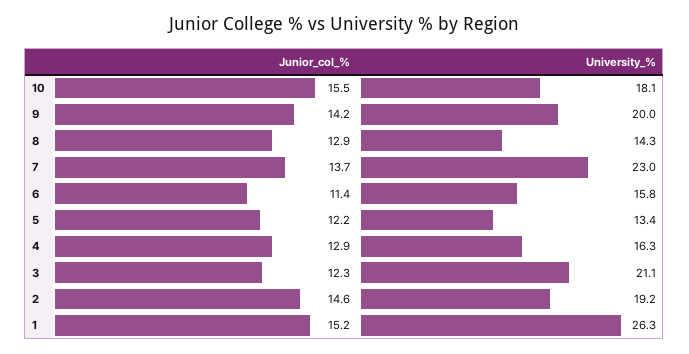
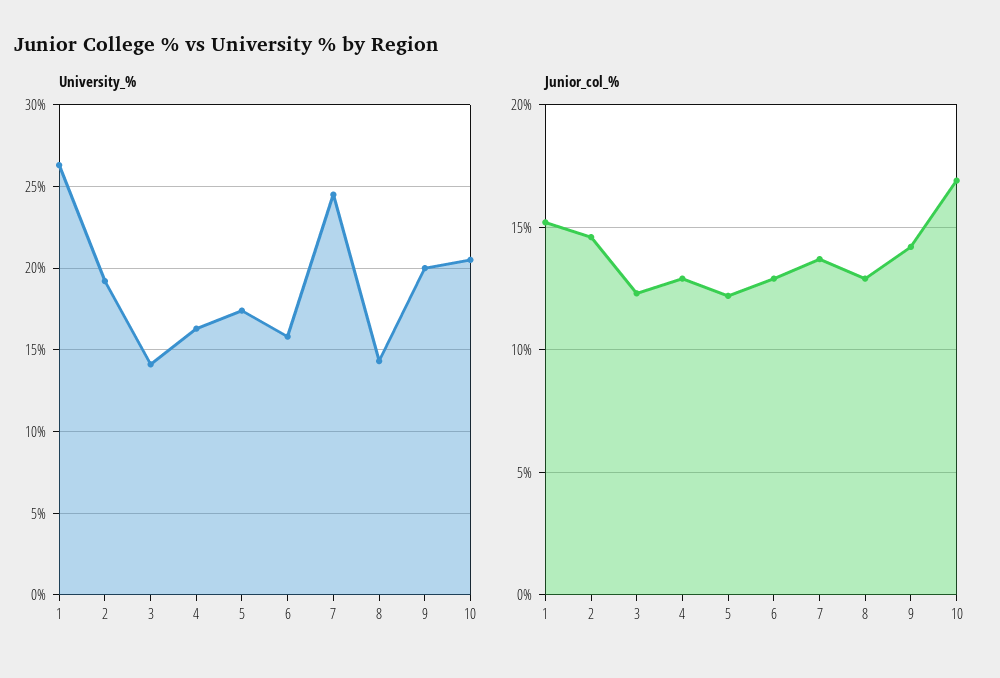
  {
    "Junior_col_%": {
-     "10": 15.5,
+     "10": 17,
      "9": 14.2,
      "8": 12.9,
      "7": 13.7,
-     "6": 11.4,
+     "6": 13,
      "5": 12.2,
      "4": 12.9,
      "3": 12.3,
      "2": 14.6,
      "1": 15.2
    },
    "University_%": {
-     "10": 18.1,
+     "10": 20.5,
      "9": 20,
      "8": 14.3,
-     "7": 23,
+     "7": 24.5,
      "6": 15.8,
-     "5": 13.4,
+     "5": 17.5,
      "4": 16.3,
-     "3": 21.1,
+     "3": 14,
      "2": 19.2,
      "1": 26.3
    }
  }

